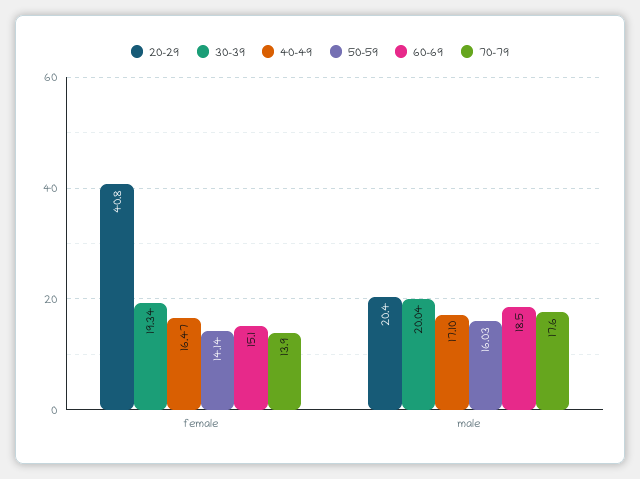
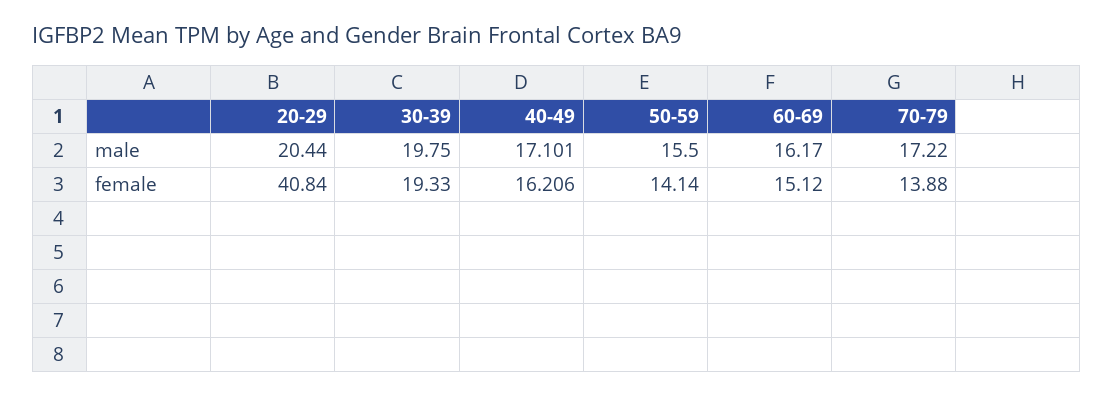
  {
    "20-29": {
      "female": 40.84,
      "male": 20.44
    },
    "30-39": {
-     "female": 19.34,
+     "female": 19.33,
-     "male": 20.04
+     "male": 19.75
    },
    "40-49": {
-     "female": 16.47,
+     "female": 16.206,
      "male": 17.101
    },
    "50-59": {
      "female": 14.14,
-     "male": 16.03
+     "male": 15.5
    },
    "60-69": {
      "female": 15.12,
-     "male": 18.5
+     "male": 16.17
    },
    "70-79": {
      "female": 13.88,
-     "male": 17.6
+     "male": 17.22
    }
  }

